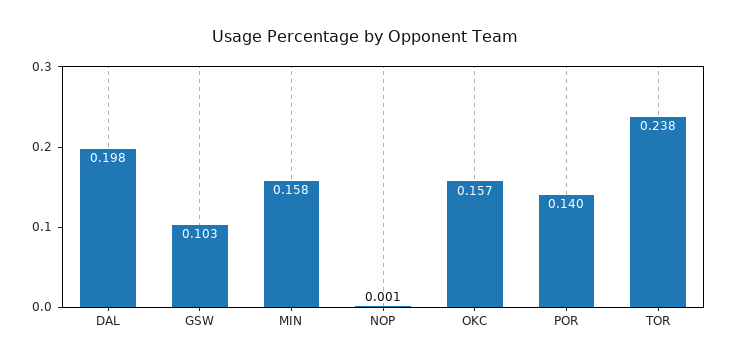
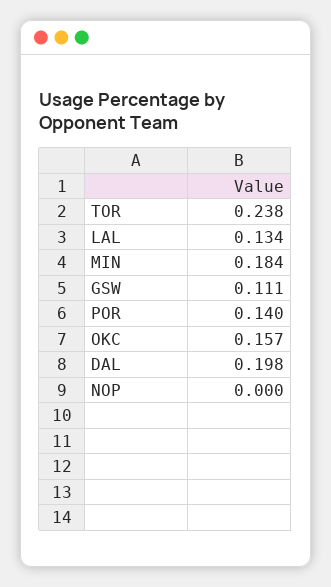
  {
    "DAL": 0.198,
-   "GSW": 0.103,
+   "GSW": 0.111,
-   "MIN": 0.158,
+   "MIN": 0.184,
-   "NOP": 0.001,
+   "NOP": 0,
    "OKC": 0.157,
    "POR": 0.14,
-   "TOR": 0.238
+   "TOR": 0.238,
+   "LAL": 0.134
  }

